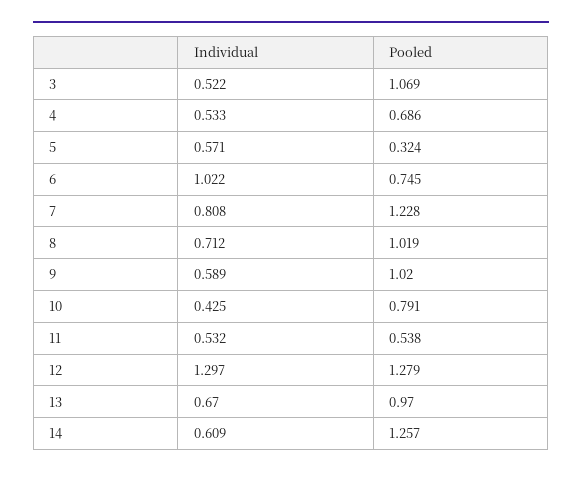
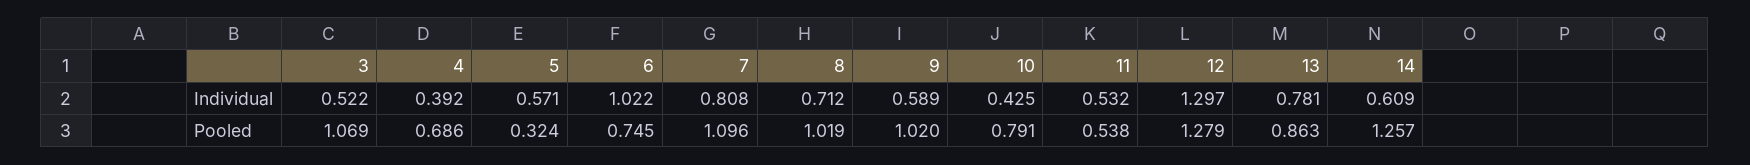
  {
    "Individual": {
      "3": 0.522,
-     "4": 0.533,
+     "4": 0.392,
      "5": 0.571,
      "6": 1.022,
      "7": 0.808,
      "8": 0.712,
      "9": 0.589,
      "10": 0.425,
      "11": 0.532,
      "12": 1.297,
-     "13": 0.67,
+     "13": 0.781,
      "14": 0.609
    },
    "Pooled": {
      "3": 1.069,
      "4": 0.686,
      "5": 0.324,
      "6": 0.745,
-     "7": 1.228,
+     "7": 1.096,
      "8": 1.019,
      "9": 1.02,
      "10": 0.791,
      "11": 0.538,
      "12": 1.279,
-     "13": 0.97,
+     "13": 0.863,
      "14": 1.257
    }
  }

